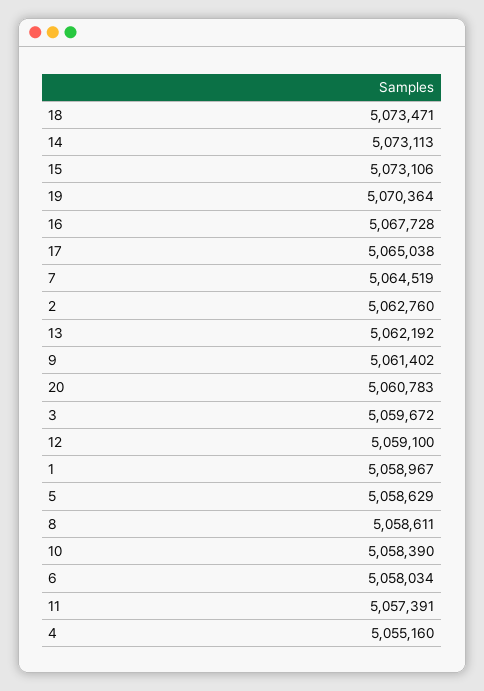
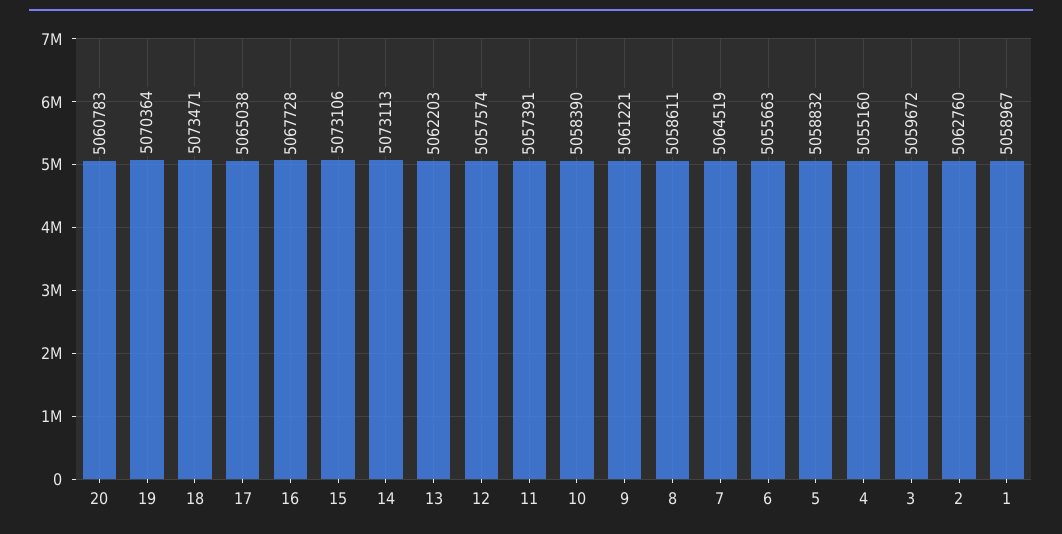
  {
    "18": 5073471,
    "14": 5073113,
    "15": 5073106,
    "19": 5070364,
    "16": 5067728,
    "17": 5065038,
    "7": 5064519,
    "2": 5062760,
-   "13": 5062192,
+   "13": 5062203,
-   "9": 5061402,
+   "9": 5061221,
    "20": 5060783,
    "3": 5059672,
-   "12": 5059100,
+   "12": 5057574,
    "1": 5058967,
-   "5": 5058629,
+   "5": 5058832,
    "8": 5058611,
    "10": 5058390,
-   "6": 5058034,
+   "6": 5055663,
    "11": 5057391,
    "4": 5055160
  }

